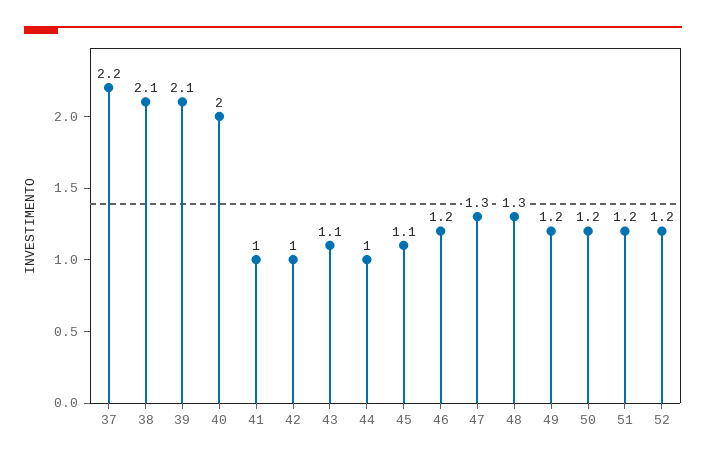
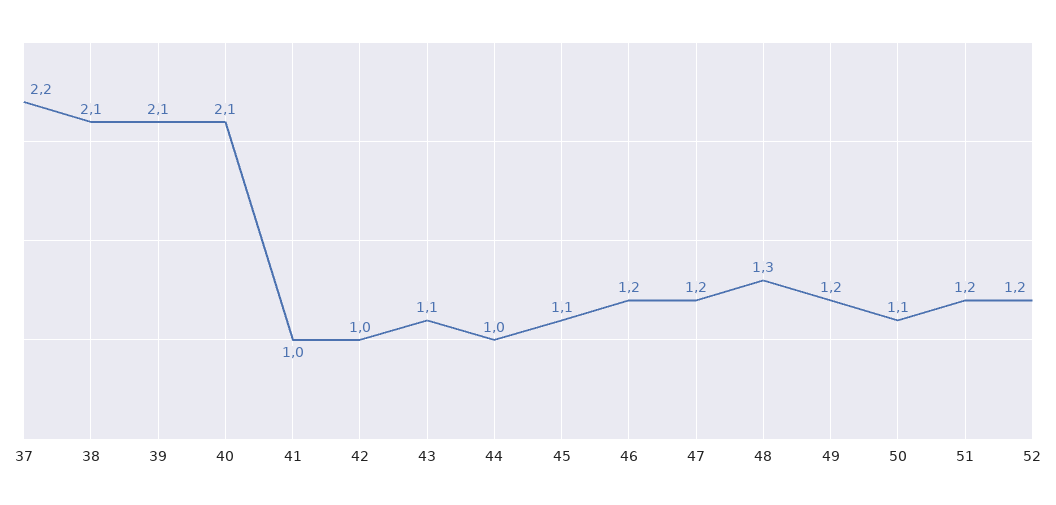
  {
    "37": 2.2,
    "38": 2.1,
    "39": 2.1,
-   "40": 2,
+   "40": 2.1,
    "41": 1,
    "42": 1,
    "43": 1.1,
    "44": 1,
    "45": 1.1,
    "46": 1.2,
-   "47": 1.3,
+   "47": 1.2,
    "48": 1.3,
    "49": 1.2,
-   "50": 1.2,
+   "50": 1.1,
    "51": 1.2,
    "52": 1.2
  }

